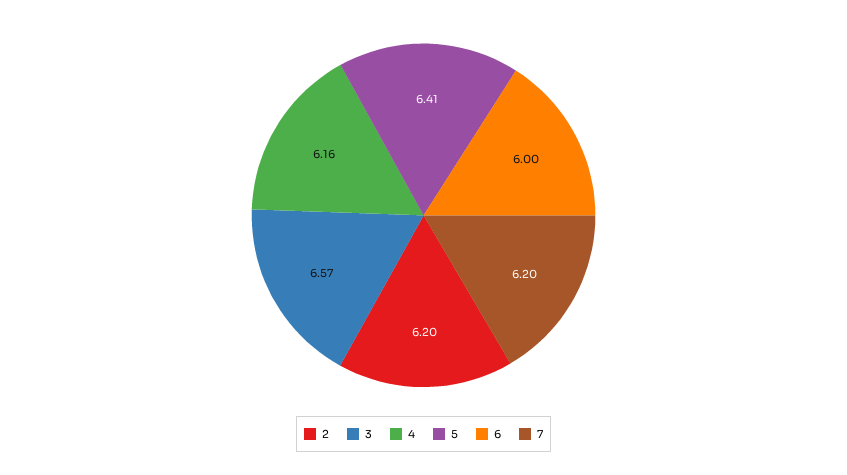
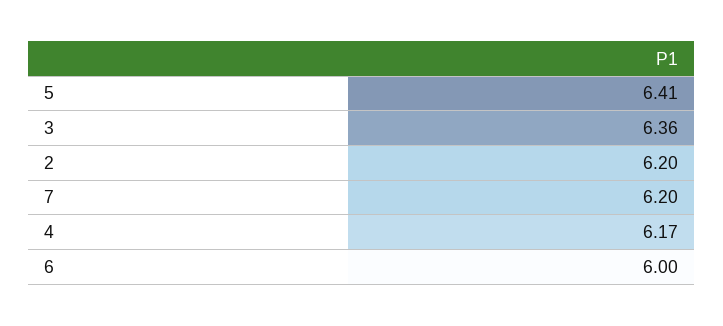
  {
    "2": 6.2,
-   "3": 6.57,
+   "3": 6.36,
-   "4": 6.16,
+   "4": 6.17,
    "5": 6.41,
    "6": 6,
    "7": 6.2
  }

